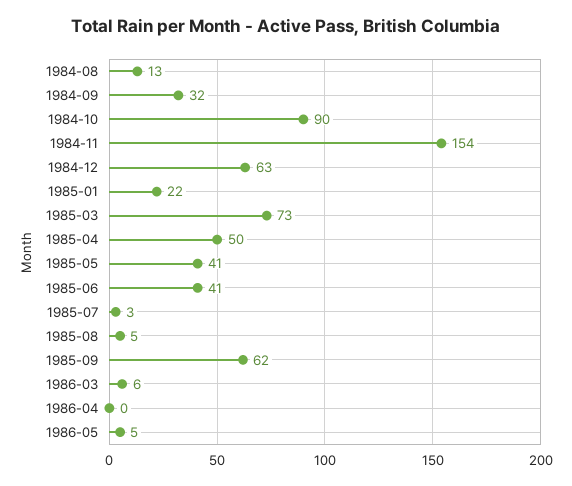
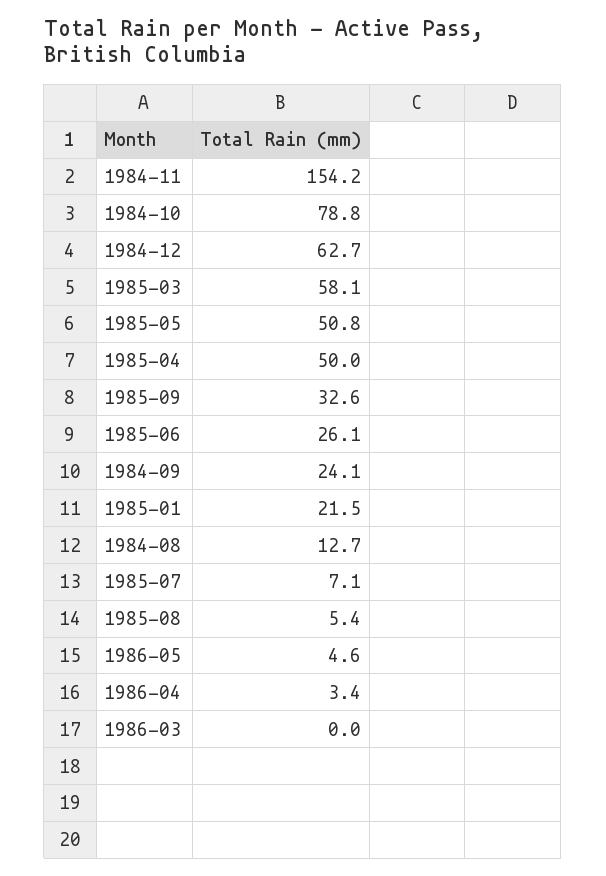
  {
    "1984-08": 12.7,
-   "1984-09": 32,
+   "1984-09": 24.1,
-   "1984-10": 90,
+   "1984-10": 78.8,
    "1984-11": 154.2,
    "1984-12": 62.7,
    "1985-01": 21.5,
-   "1985-03": 73,
+   "1985-03": 58.1,
    "1985-04": 50,
-   "1985-05": 41,
+   "1985-05": 50.8,
-   "1985-06": 41,
+   "1985-06": 26.1,
-   "1985-07": 3,
+   "1985-07": 7.1,
    "1985-08": 5.4,
-   "1985-09": 62,
+   "1985-09": 32.6,
-   "1986-03": 6,
+   "1986-03": 0,
-   "1986-04": 0,
+   "1986-04": 3.4,
    "1986-05": 4.6
  }

